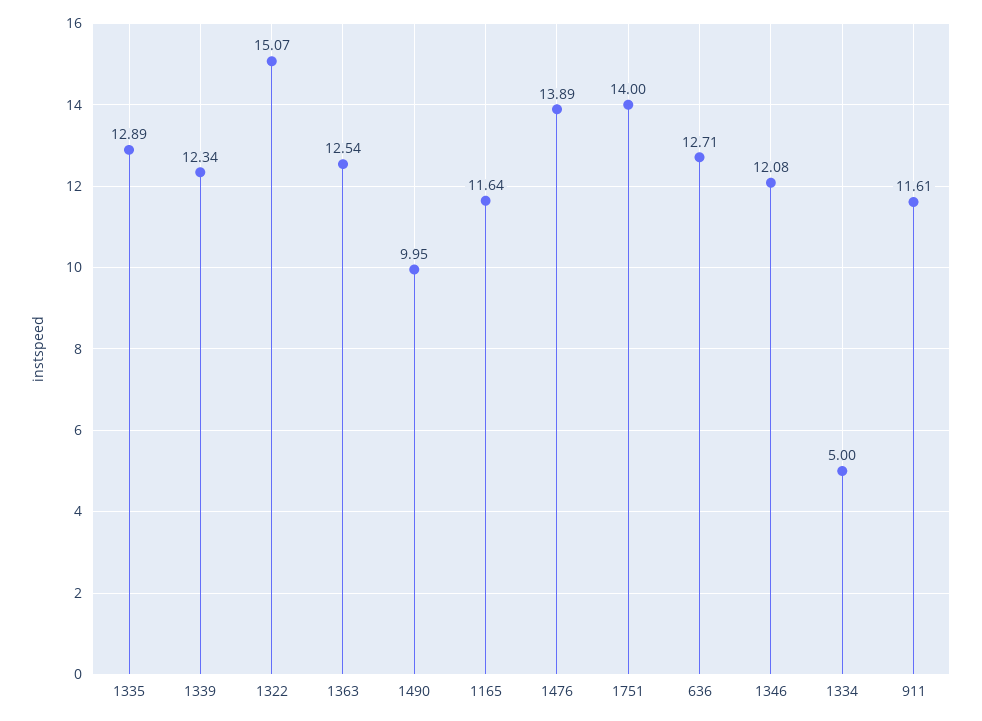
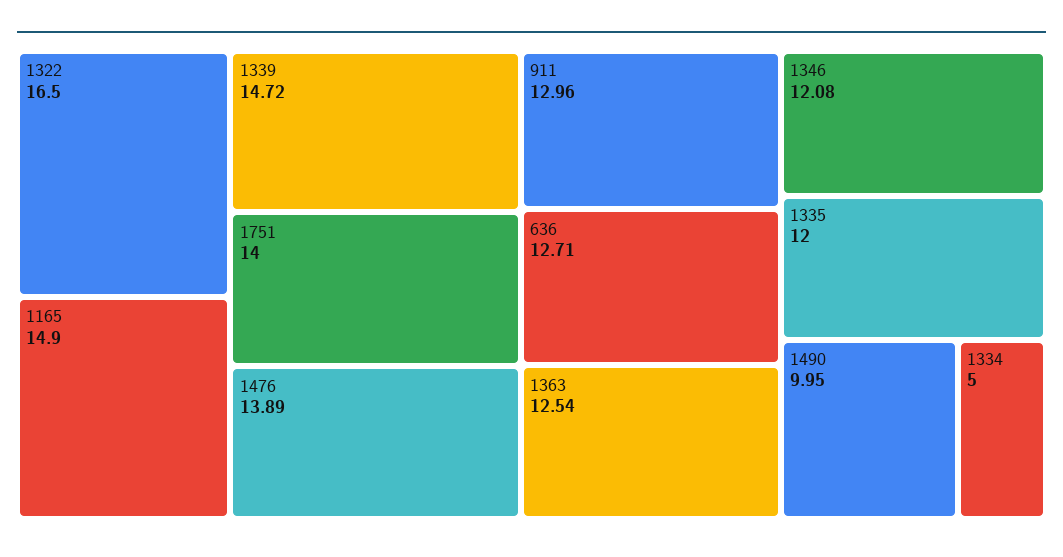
  {
-   "1335": 12.89,
+   "1335": 12,
-   "1339": 12.34,
+   "1339": 14.72,
-   "1322": 15.07,
+   "1322": 16.5,
    "1363": 12.54,
    "1490": 9.95,
-   "1165": 11.64,
+   "1165": 14.9,
    "1476": 13.89,
    "1751": 14,
    "636": 12.71,
    "1346": 12.08,
    "1334": 5,
-   "911": 11.61
+   "911": 12.96
  }

